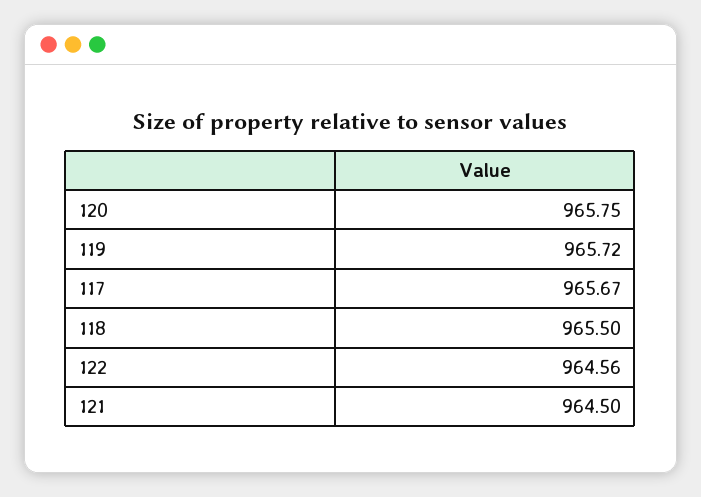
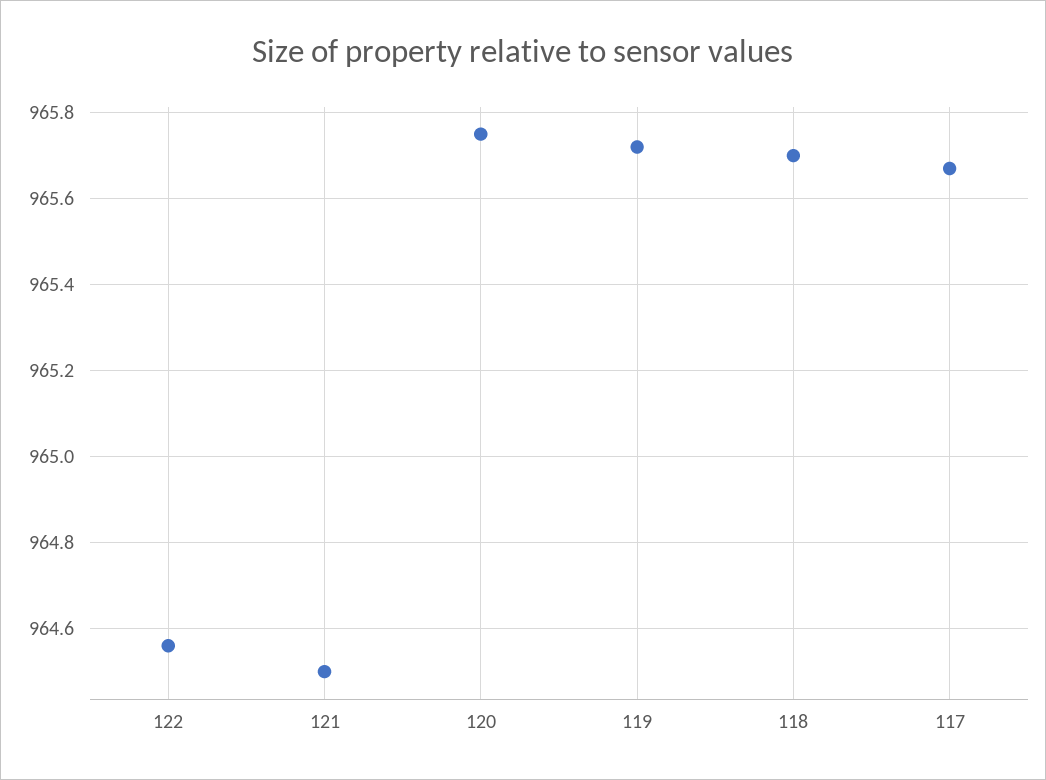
  {
    "120": 965.75,
    "119": 965.72,
    "117": 965.67,
-   "118": 965.5,
+   "118": 965.7,
    "122": 964.56,
    "121": 964.5
  }

